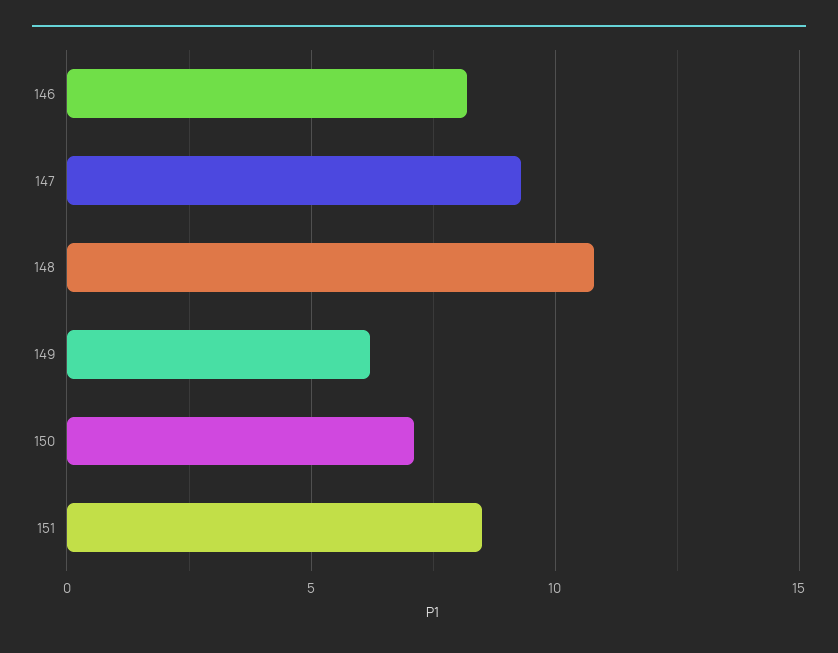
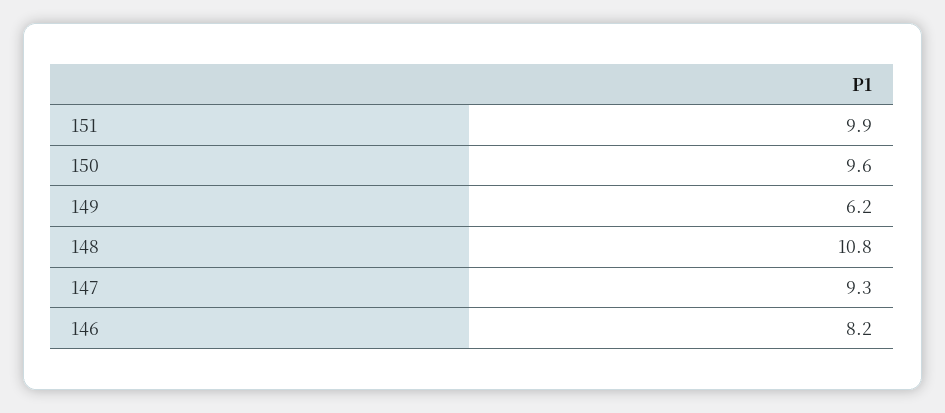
  {
    "146": 8.2,
    "147": 9.3,
    "148": 10.8,
    "149": 6.2,
-   "150": 7,
+   "150": 9.6,
-   "151": 8.5
+   "151": 9.9
  }

